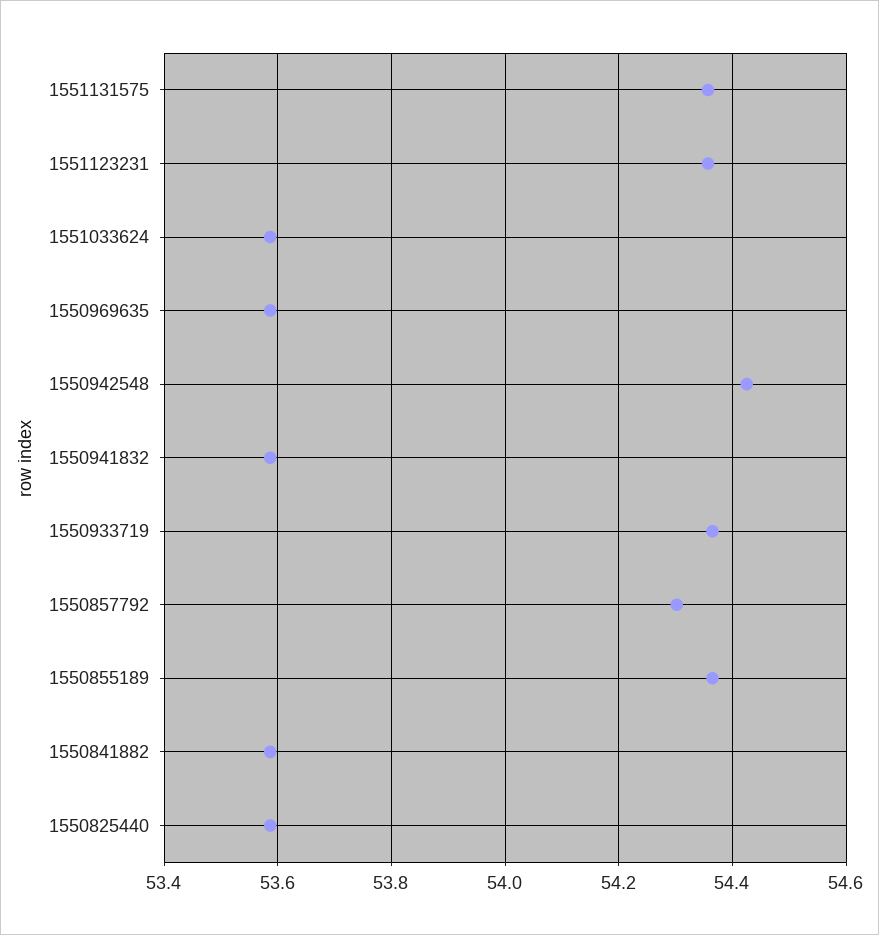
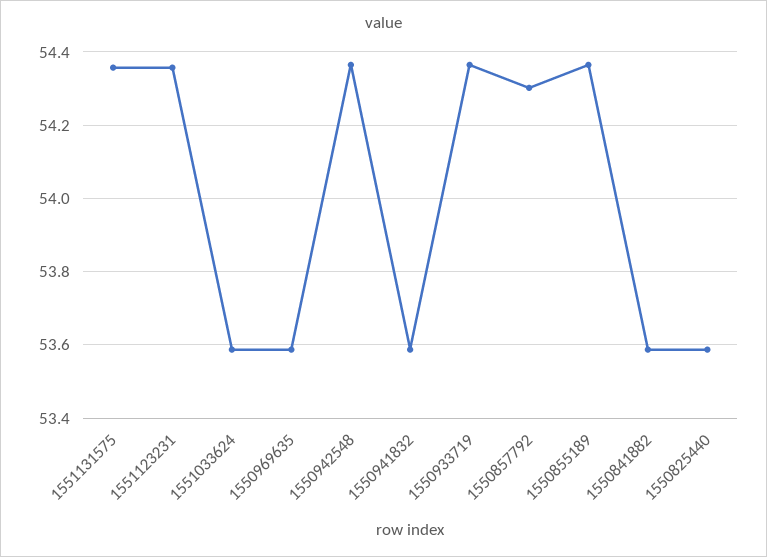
  {
    "1551131575": 54.36,
    "1551123231": 54.36,
    "1551033624": 53.58,
    "1550969635": 53.58,
-   "1550942548": 54.42,
+   "1550942548": 54.36,
    "1550941832": 53.58,
    "1550933719": 54.36,
    "1550857792": 54.3,
    "1550855189": 54.36,
    "1550841882": 53.58,
    "1550825440": 53.58
  }

